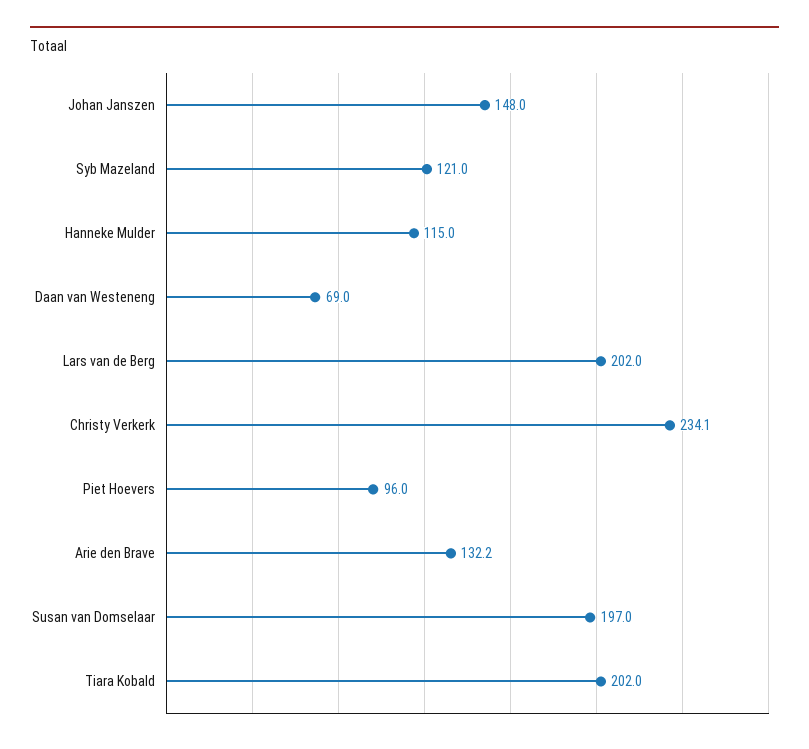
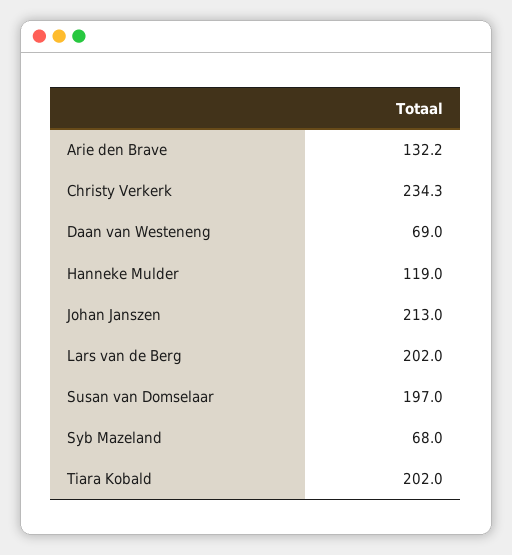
  {
-   "Johan Janszen": 148,
+   "Johan Janszen": 213,
-   "Syb Mazeland": 121,
+   "Syb Mazeland": 68,
-   "Hanneke Mulder": 115,
+   "Hanneke Mulder": 119,
    "Daan van Westeneng": 69,
    "Lars van de Berg": 202,
-   "Christy Verkerk": 234.1,
+   "Christy Verkerk": 234.3,
-   "Piet Hoevers": 96,
    "Arie den Brave": 132.2,
    "Susan van Domselaar": 197,
    "Tiara Kobald": 202
  }

